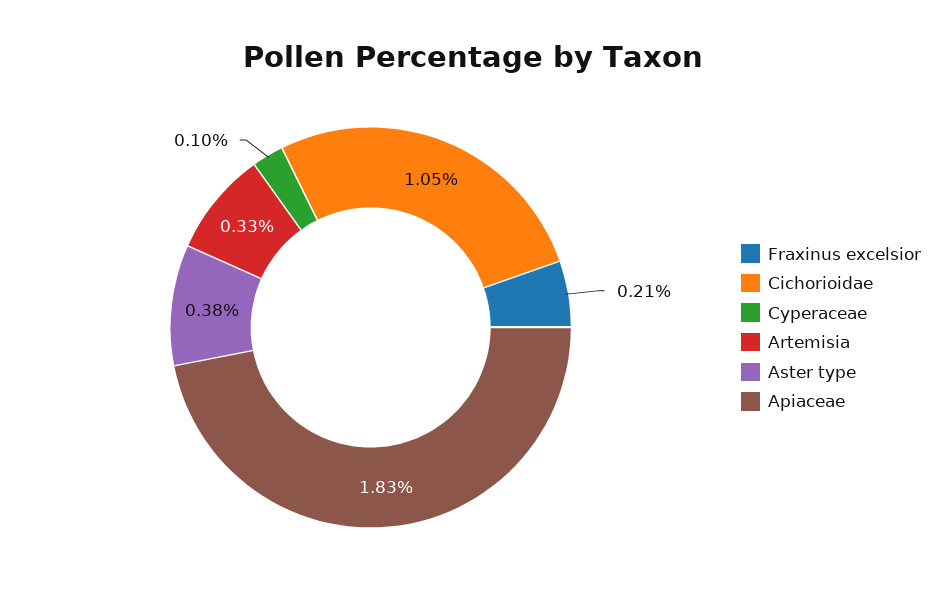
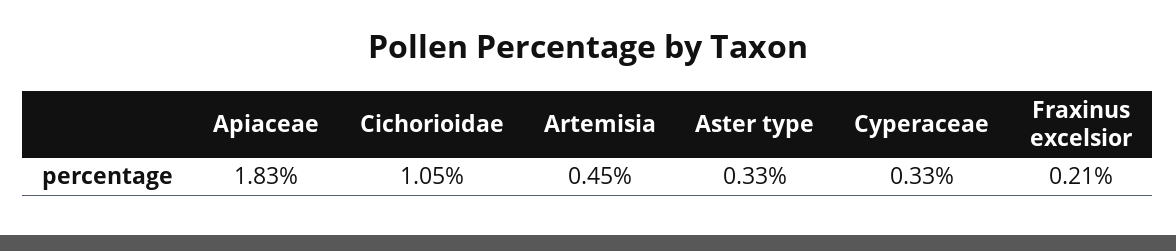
  {
    "Fraxinus excelsior": 0.21,
    "Cichorioidae": 1.05,
-   "Cyperaceae": 0.1,
+   "Cyperaceae": 0.33,
-   "Artemisia": 0.33,
+   "Artemisia": 0.45,
-   "Aster type": 0.38,
+   "Aster type": 0.33,
    "Apiaceae": 1.83
  }

